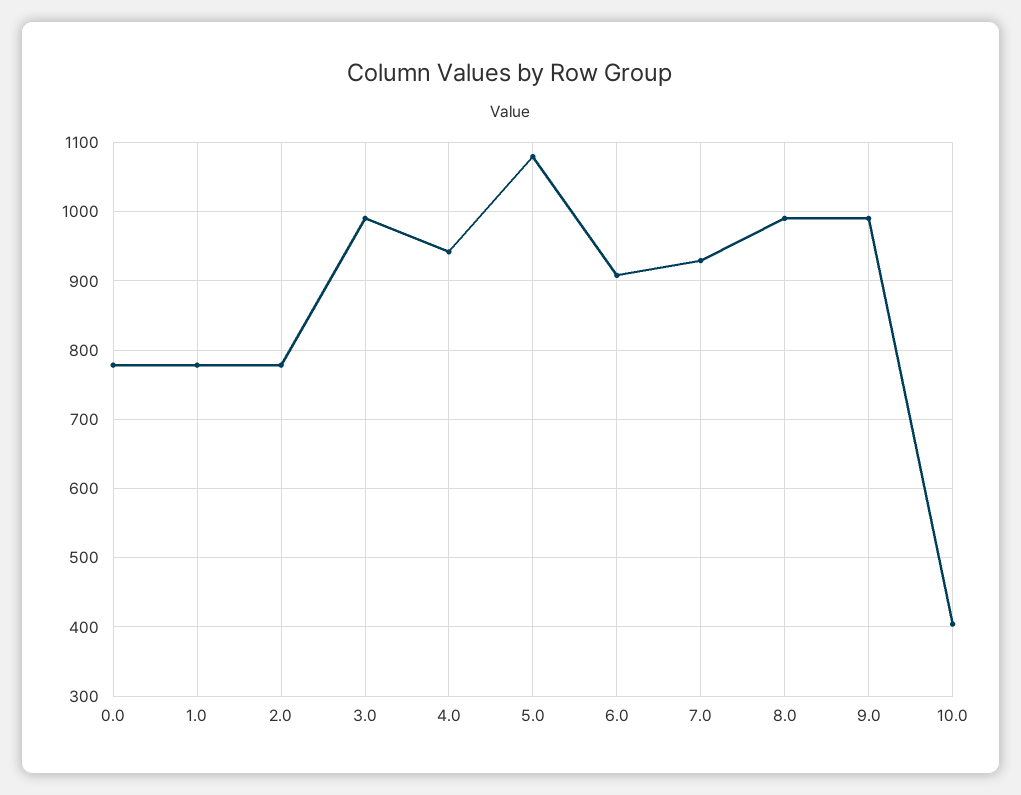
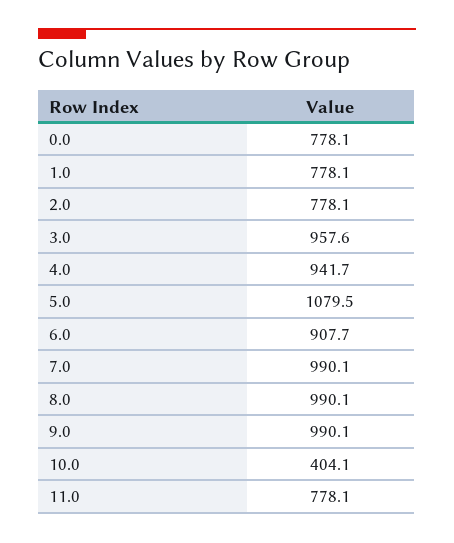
  {
    "0.0": 778.1,
    "1.0": 778.1,
    "2.0": 778.1,
-   "3.0": 990,
+   "3.0": 957.6,
    "4.0": 941.7,
    "5.0": 1079.5,
    "6.0": 907.7,
-   "7.0": 930,
+   "7.0": 990.1,
    "8.0": 990.1,
    "9.0": 990.1,
-   "10.0": 404.1
+   "10.0": 404.1,
+   "11.0": 778.1
  }

